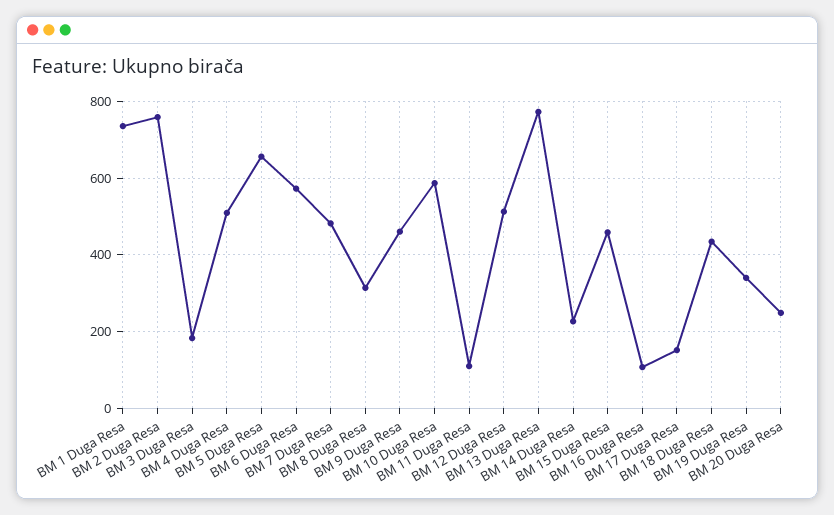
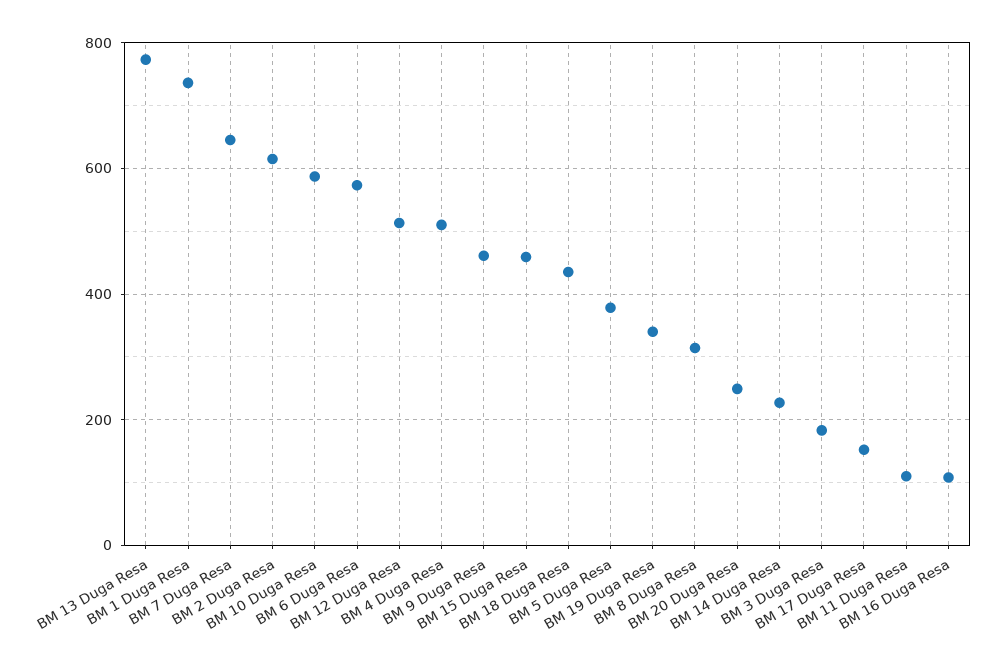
  {
    "BM 1 Duga Resa": 740,
-   "BM 2 Duga Resa": 760,
+   "BM 2 Duga Resa": 620,
    "BM 3 Duga Resa": 180,
    "BM 4 Duga Resa": 520,
-   "BM 5 Duga Resa": 660,
+   "BM 5 Duga Resa": 380,
    "BM 6 Duga Resa": 580,
-   "BM 7 Duga Resa": 480,
+   "BM 7 Duga Resa": 640,
    "BM 8 Duga Resa": 320,
    "BM 9 Duga Resa": 460,
    "BM 10 Duga Resa": 580,
    "BM 11 Duga Resa": 120,
    "BM 12 Duga Resa": 520,
    "BM 13 Duga Resa": 780,
    "BM 14 Duga Resa": 220,
    "BM 15 Duga Resa": 460,
    "BM 16 Duga Resa": 100,
    "BM 17 Duga Resa": 160,
    "BM 18 Duga Resa": 440,
    "BM 19 Duga Resa": 340,
    "BM 20 Duga Resa": 240
  }

